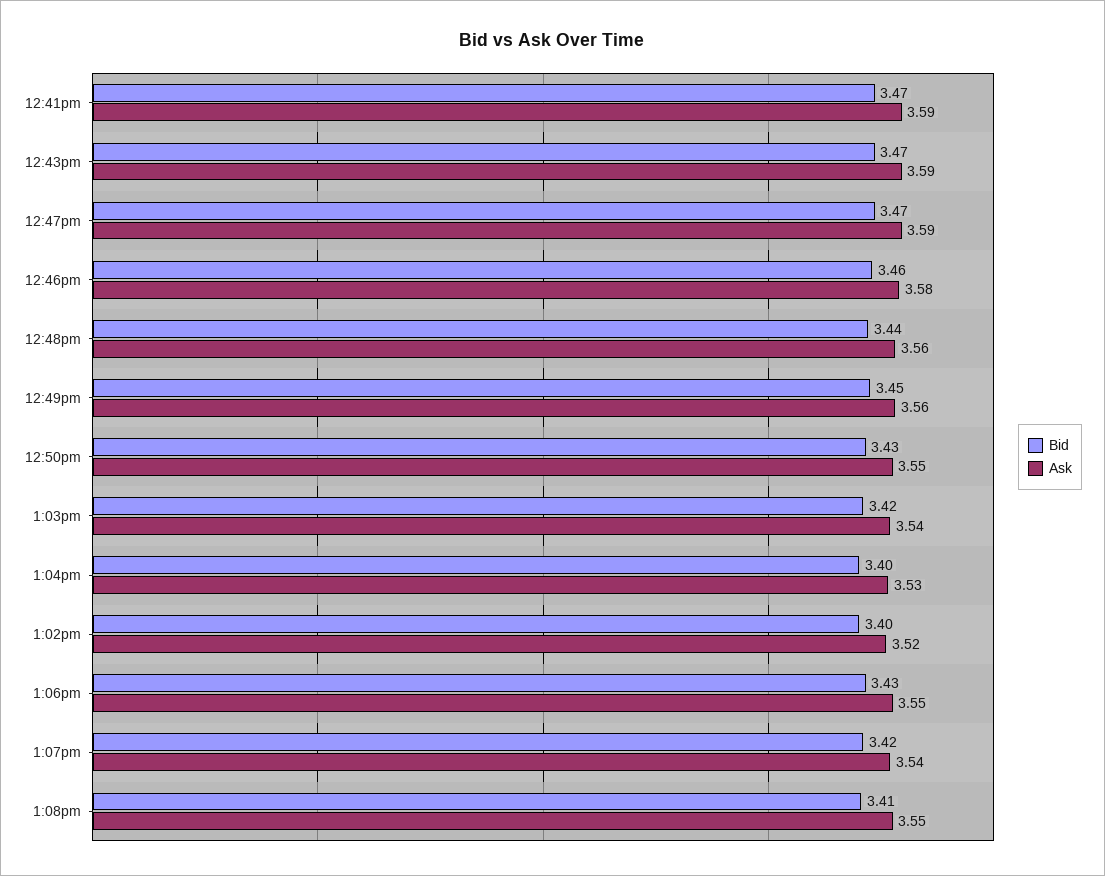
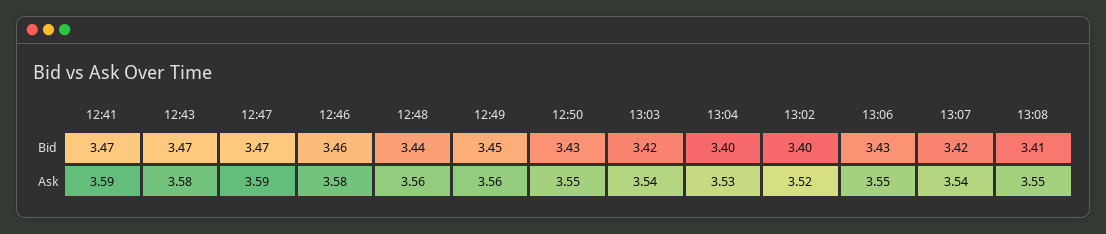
  {
    "Bid": {
      "12:41pm": 3.47,
      "12:43pm": 3.47,
      "12:47pm": 3.47,
      "12:46pm": 3.46,
      "12:48pm": 3.44,
      "12:49pm": 3.45,
      "12:50pm": 3.43,
      "1:03pm": 3.42,
      "1:04pm": 3.4,
      "1:02pm": 3.4,
      "1:06pm": 3.43,
      "1:07pm": 3.42,
      "1:08pm": 3.41
    },
    "Ask": {
      "12:41pm": 3.59,
-     "12:43pm": 3.59,
+     "12:43pm": 3.58,
      "12:47pm": 3.59,
      "12:46pm": 3.58,
      "12:48pm": 3.56,
      "12:49pm": 3.56,
      "12:50pm": 3.55,
      "1:03pm": 3.54,
      "1:04pm": 3.53,
      "1:02pm": 3.52,
      "1:06pm": 3.55,
      "1:07pm": 3.54,
      "1:08pm": 3.55
    }
  }

